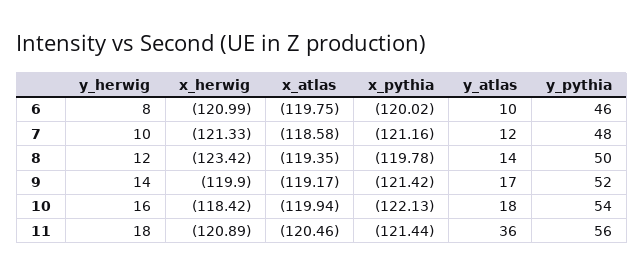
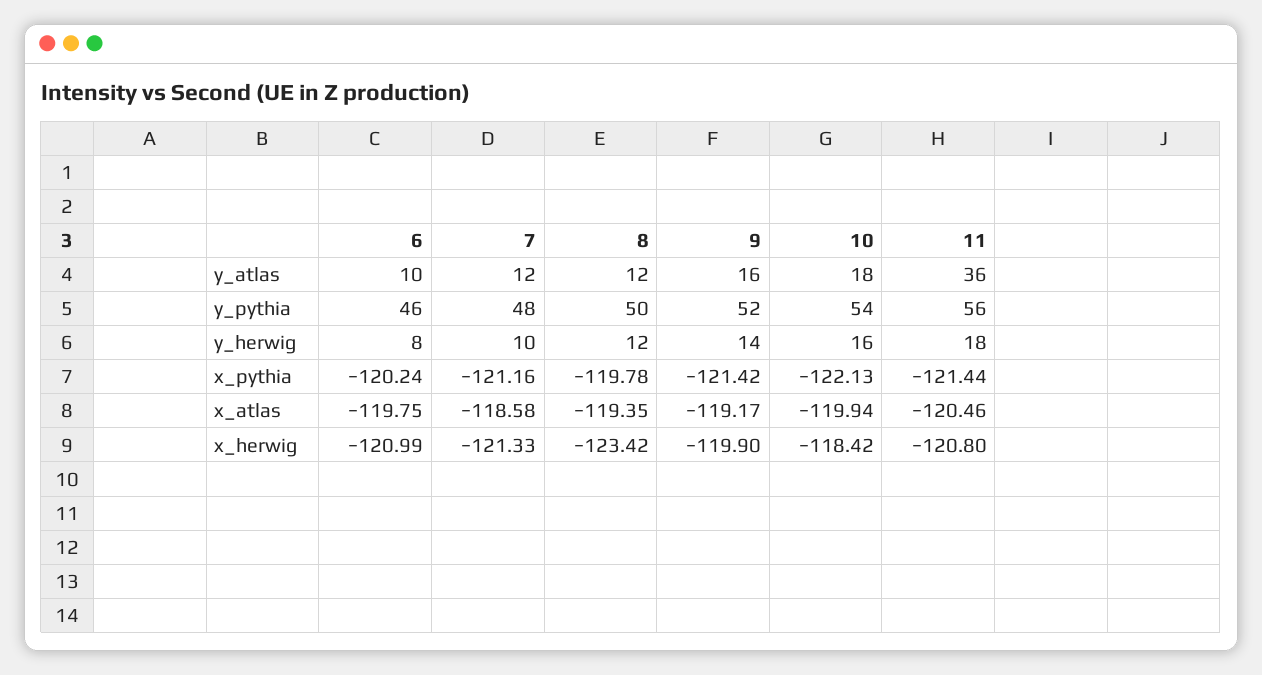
  {
    "y_herwig": {
      "6": 8,
      "7": 10,
      "8": 12,
      "9": 14,
      "10": 16,
      "11": 18
    },
    "x_herwig": {
      "6": -120.99,
      "7": -121.33,
      "8": -123.42,
      "9": -119.9,
      "10": -118.42,
-     "11": -120.89
+     "11": -120.8
    },
    "x_atlas": {
      "6": -119.75,
      "7": -118.58,
      "8": -119.35,
      "9": -119.17,
      "10": -119.94,
      "11": -120.46
    },
    "x_pythia": {
-     "6": -120.02,
+     "6": -120.24,
      "7": -121.16,
      "8": -119.78,
      "9": -121.42,
      "10": -122.13,
      "11": -121.44
    },
    "y_atlas": {
      "6": 10,
      "7": 12,
-     "8": 14,
+     "8": 12,
-     "9": 17,
+     "9": 16,
      "10": 18,
      "11": 36
    },
    "y_pythia": {
      "6": 46,
      "7": 48,
      "8": 50,
      "9": 52,
      "10": 54,
      "11": 56
    }
  }

